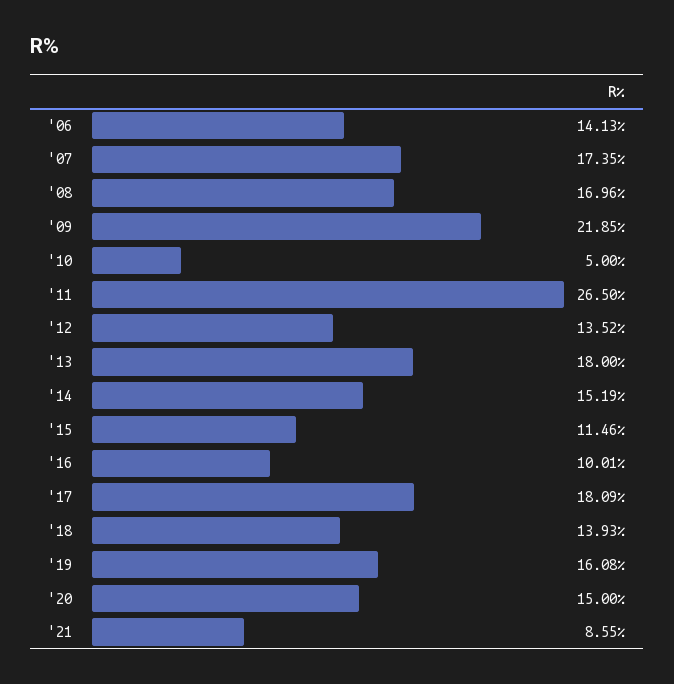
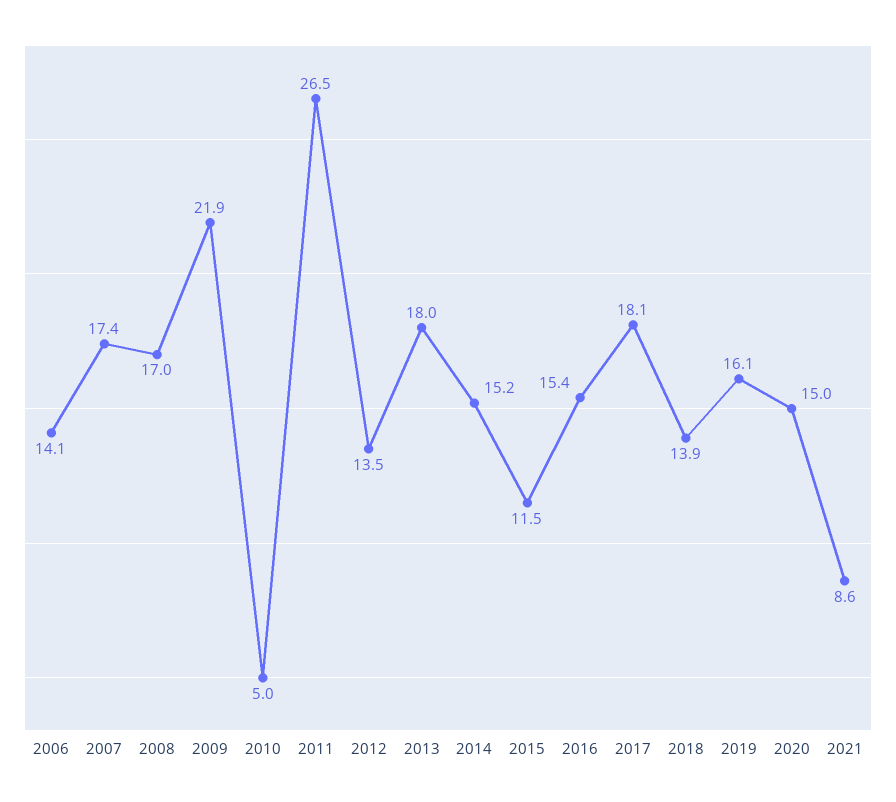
  {
    "'06": 14.13,
    "'07": 17.35,
    "'08": 16.96,
    "'09": 21.85,
    "'10": 5,
    "'11": 26.5,
    "'12": 13.52,
    "'13": 18,
    "'14": 15.19,
    "'15": 11.46,
-   "'16": 10.01,
+   "'16": 15.4,
    "'17": 18.09,
    "'18": 13.93,
    "'19": 16.08,
    "'20": 15,
    "'21": 8.55
  }

